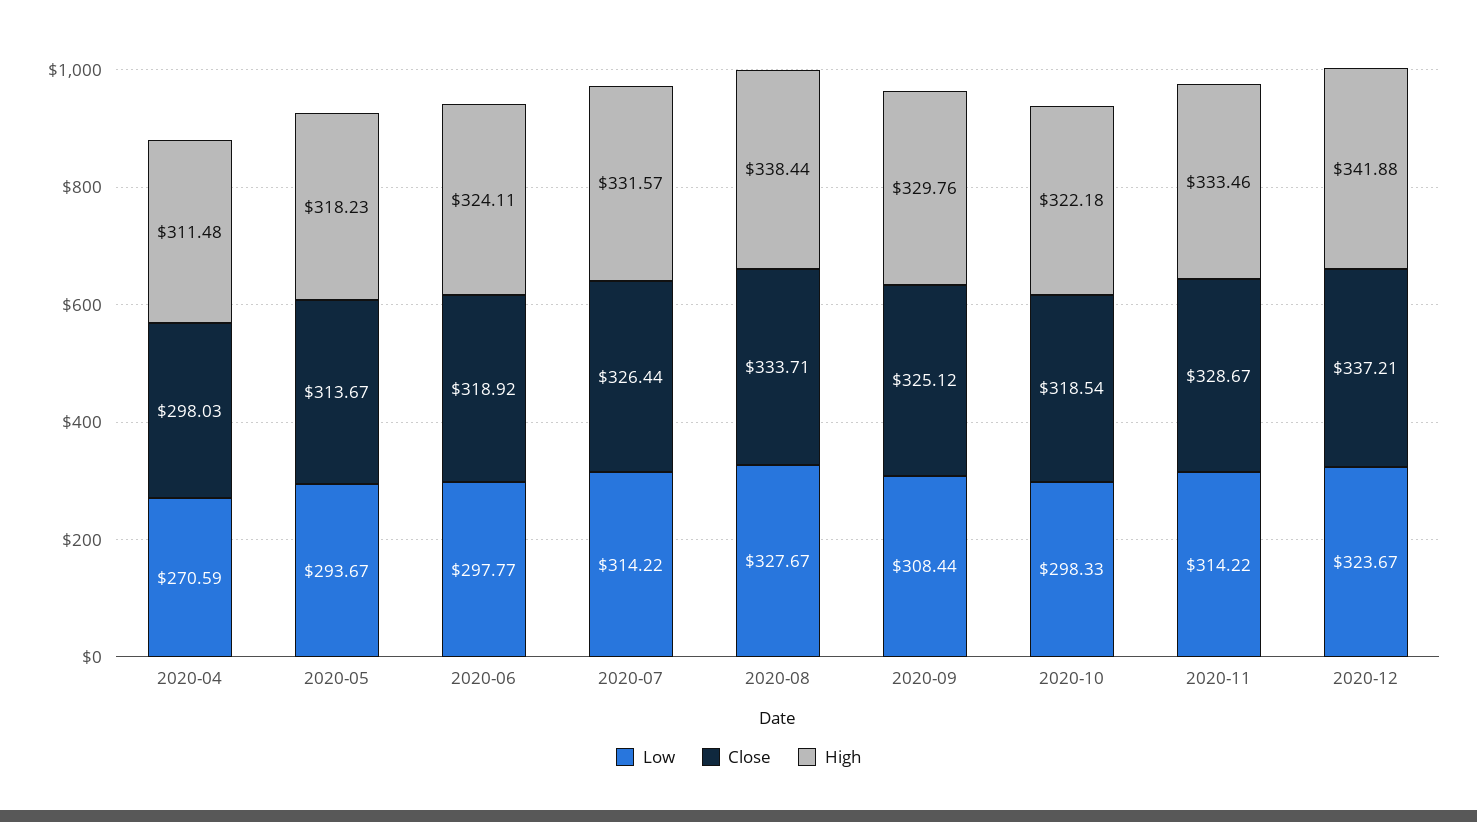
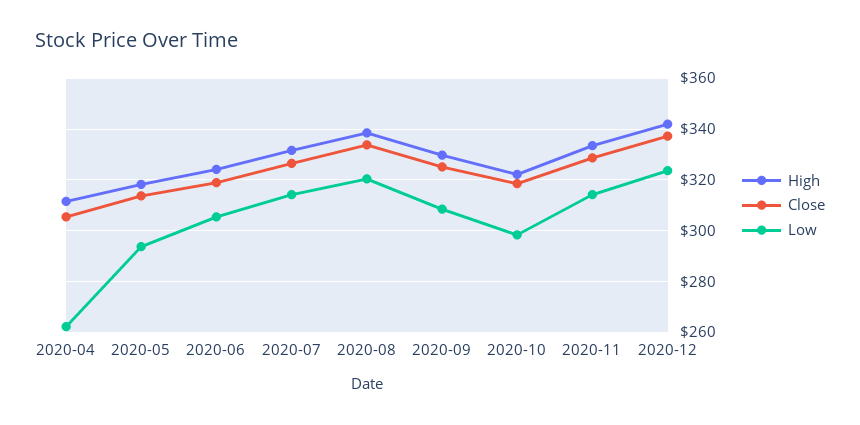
  {
    "Low": {
-     "2020-04": 270.59,
+     "2020-04": 262.5,
      "2020-05": 293.67,
-     "2020-06": 297.77,
+     "2020-06": 305,
      "2020-07": 314.22,
-     "2020-08": 327.67,
+     "2020-08": 320,
      "2020-09": 308.44,
      "2020-10": 298.33,
      "2020-11": 314.22,
      "2020-12": 323.67
    },
    "Close": {
-     "2020-04": 298.03,
+     "2020-04": 305,
      "2020-05": 313.67,
      "2020-06": 318.92,
      "2020-07": 326.44,
      "2020-08": 333.71,
      "2020-09": 325.12,
      "2020-10": 318.54,
      "2020-11": 328.67,
      "2020-12": 337.21
    },
    "High": {
      "2020-04": 311.48,
      "2020-05": 318.23,
      "2020-06": 324.11,
      "2020-07": 331.57,
      "2020-08": 338.44,
      "2020-09": 329.76,
      "2020-10": 322.18,
      "2020-11": 333.46,
      "2020-12": 341.88
    }
  }

